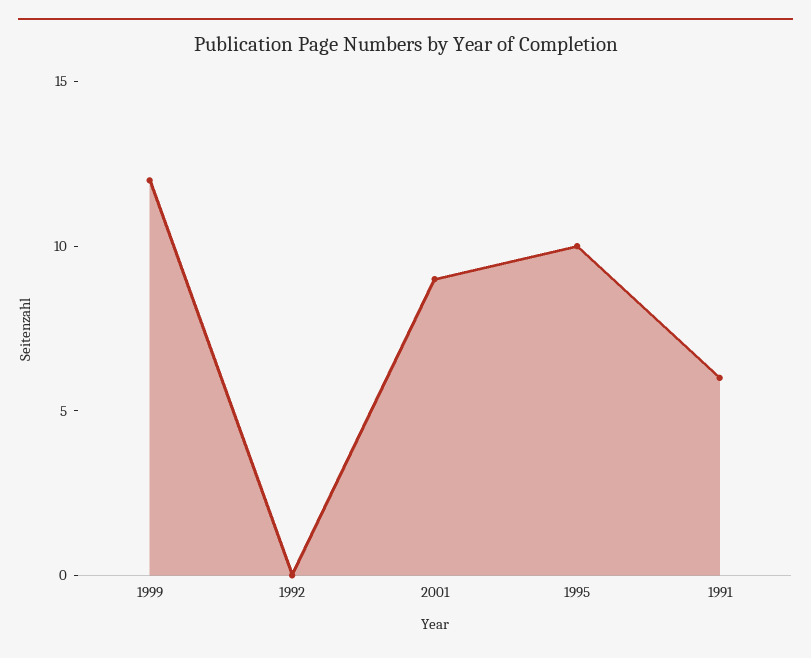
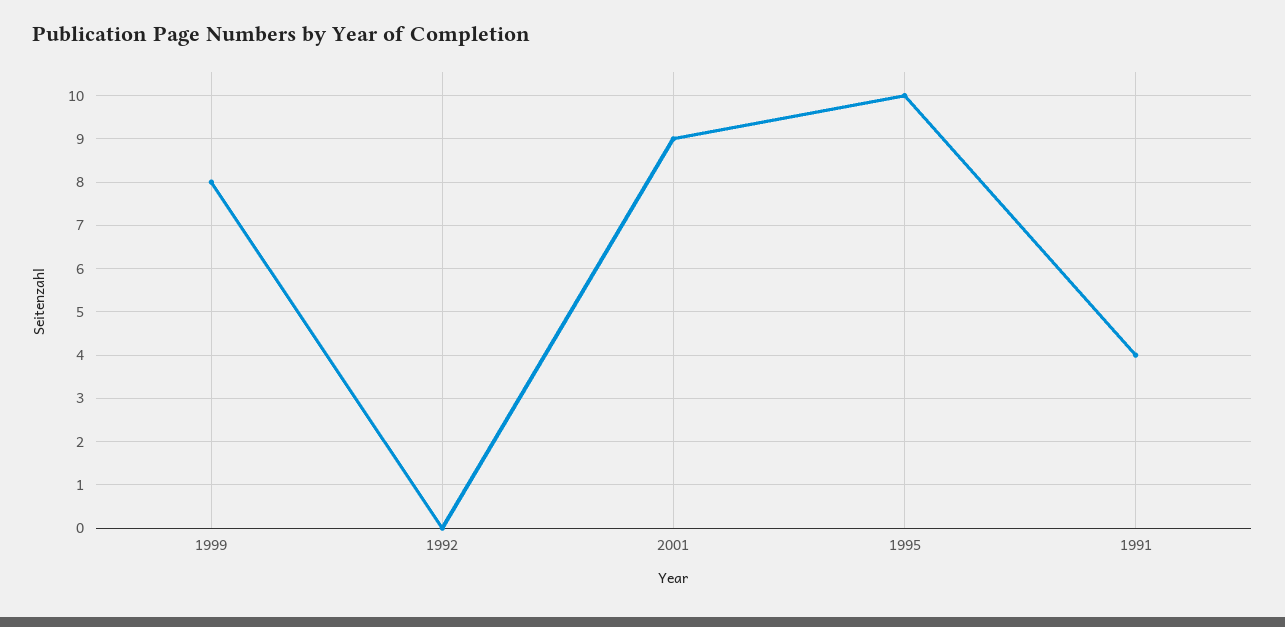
  {
-   "1999": 12,
+   "1999": 8,
    "1992": 0,
    "2001": 9,
    "1995": 10,
-   "1991": 6
+   "1991": 4
  }

